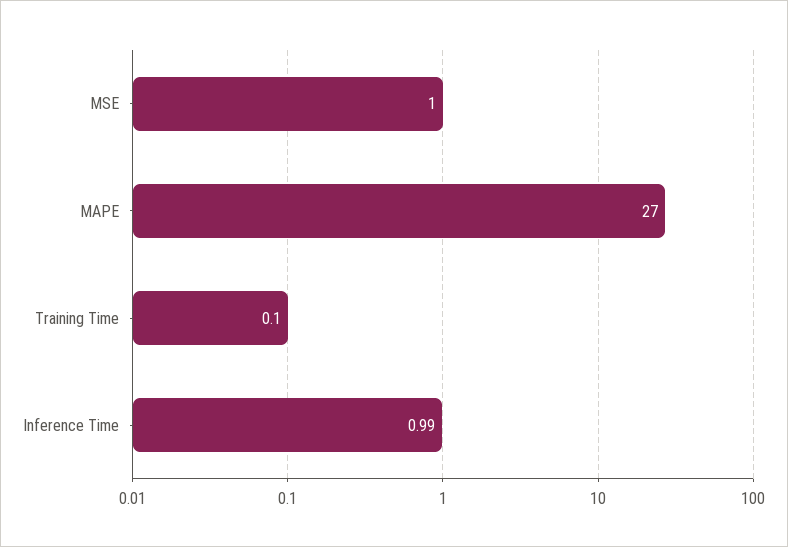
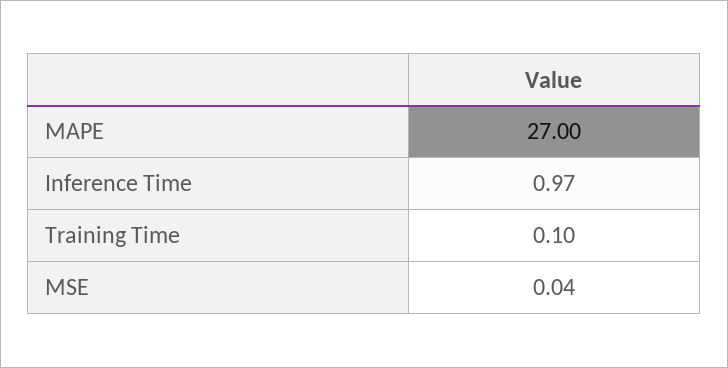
  {
-   "MSE": 1,
+   "MSE": 0.04,
    "MAPE": 27,
    "Training Time": 0.1,
-   "Inference Time": 0.99
+   "Inference Time": 0.97
  }

